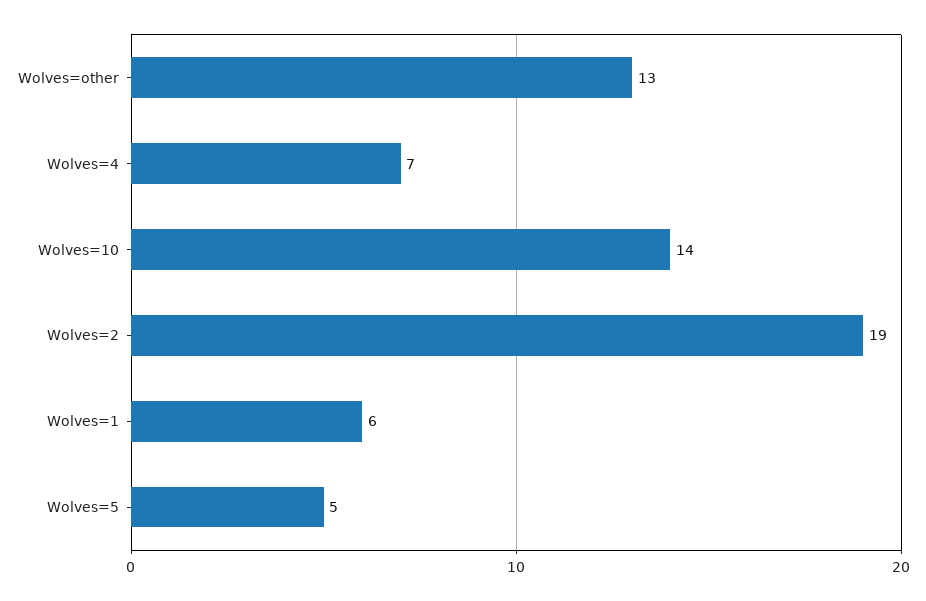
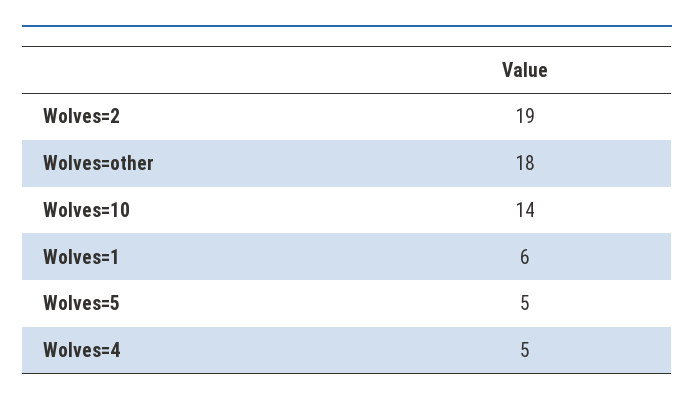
  {
-   "Wolves=other": 13,
+   "Wolves=other": 18,
-   "Wolves=4": 7,
+   "Wolves=4": 5,
    "Wolves=10": 14,
    "Wolves=2": 19,
    "Wolves=1": 6,
    "Wolves=5": 5
  }

